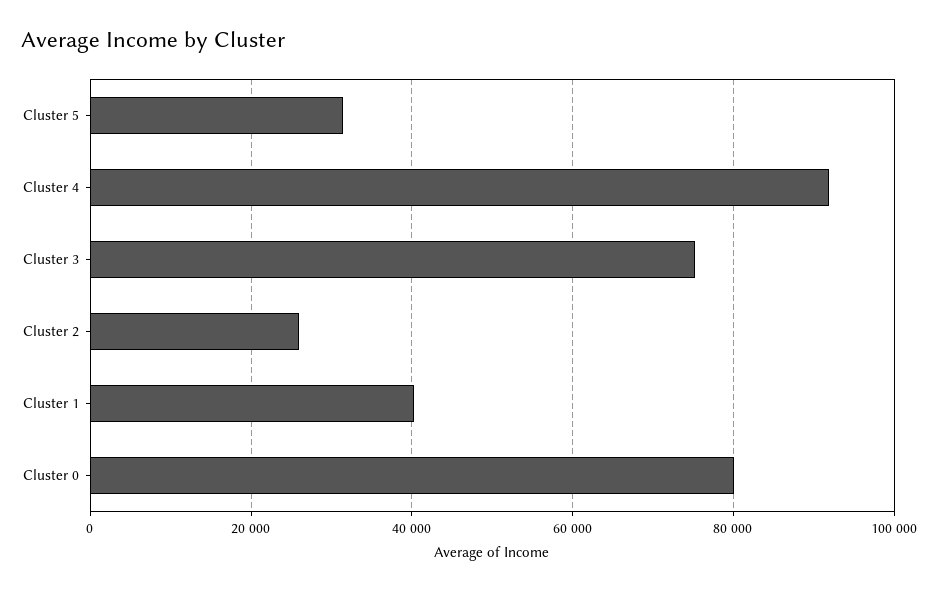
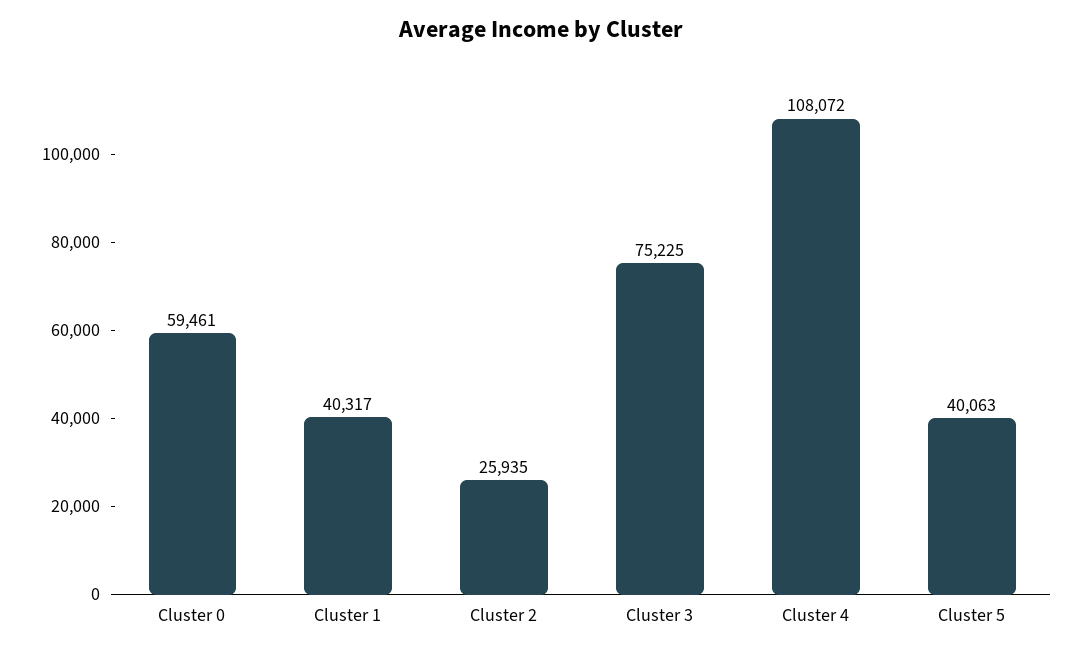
  {
-   "Cluster 5": 32000,
+   "Cluster 5": 40063,
-   "Cluster 4": 92000,
+   "Cluster 4": 108072,
    "Cluster 3": 75225,
    "Cluster 2": 25935,
    "Cluster 1": 40317,
-   "Cluster 0": 80000
+   "Cluster 0": 59461
  }

